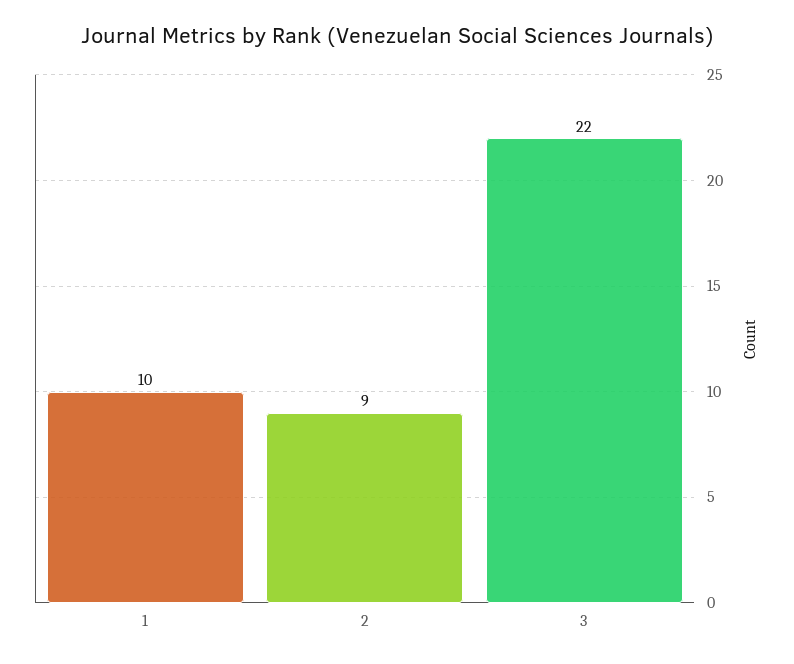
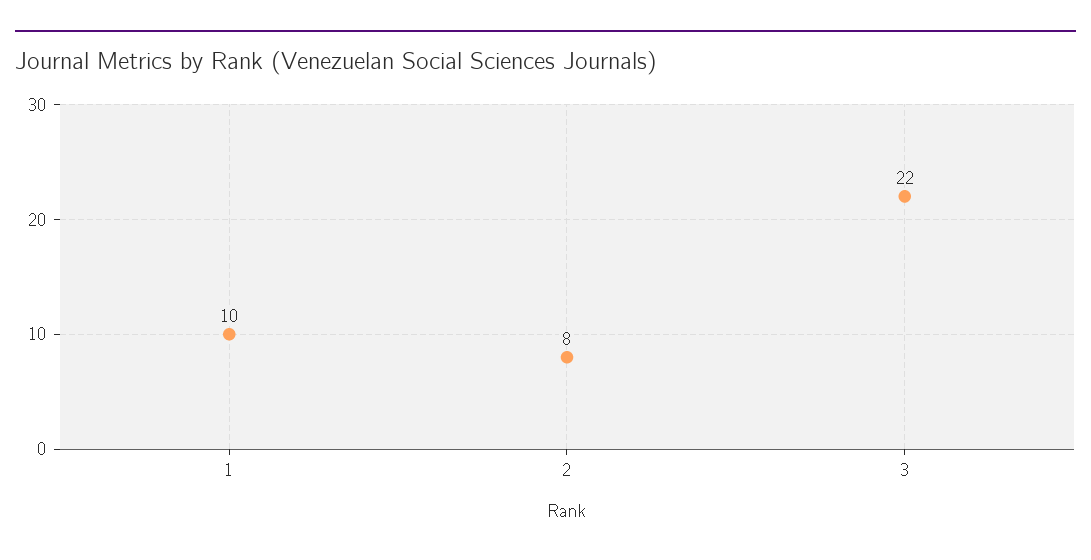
  {
    "1": 10,
-   "2": 9,
+   "2": 8,
    "3": 22
  }

